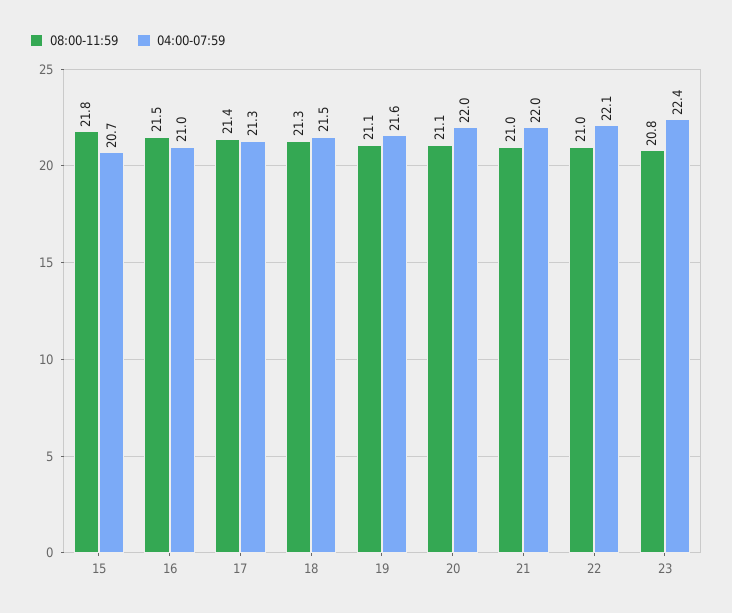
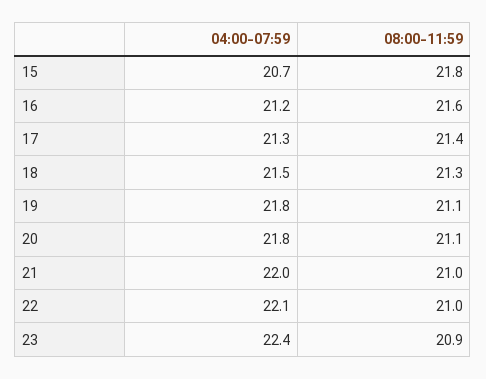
  {
    "08:00-11:59": {
      "15": 21.8,
-     "16": 21.5,
+     "16": 21.6,
      "17": 21.4,
      "18": 21.3,
      "19": 21.1,
      "20": 21.1,
      "21": 21,
      "22": 21,
-     "23": 20.8
+     "23": 20.9
    },
    "04:00-07:59": {
      "15": 20.7,
-     "16": 21,
+     "16": 21.2,
      "17": 21.3,
      "18": 21.5,
-     "19": 21.6,
+     "19": 21.8,
-     "20": 22,
+     "20": 21.8,
      "21": 22,
      "22": 22.1,
      "23": 22.4
    }
  }

